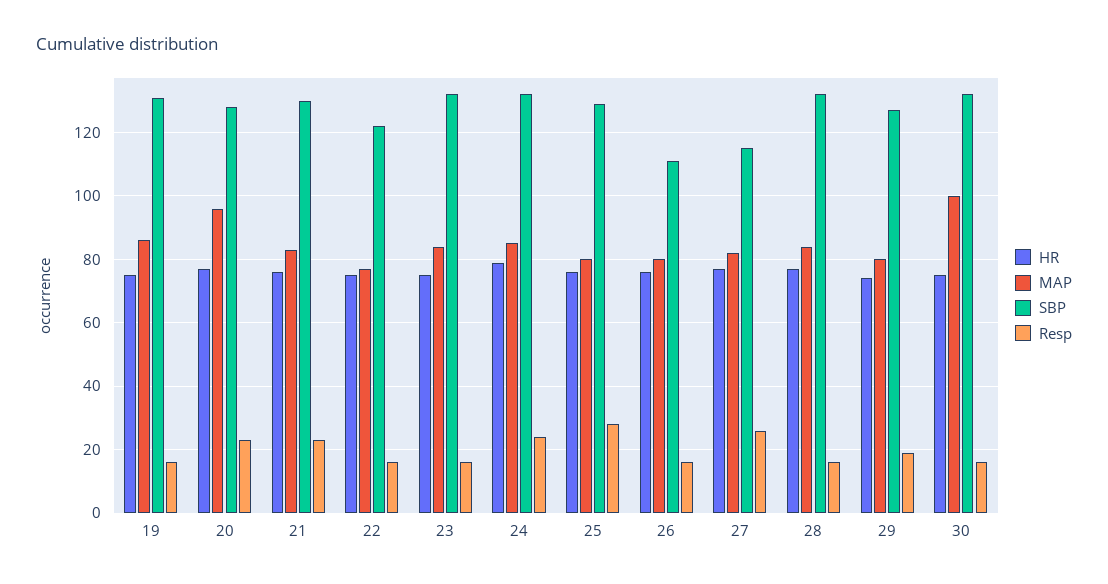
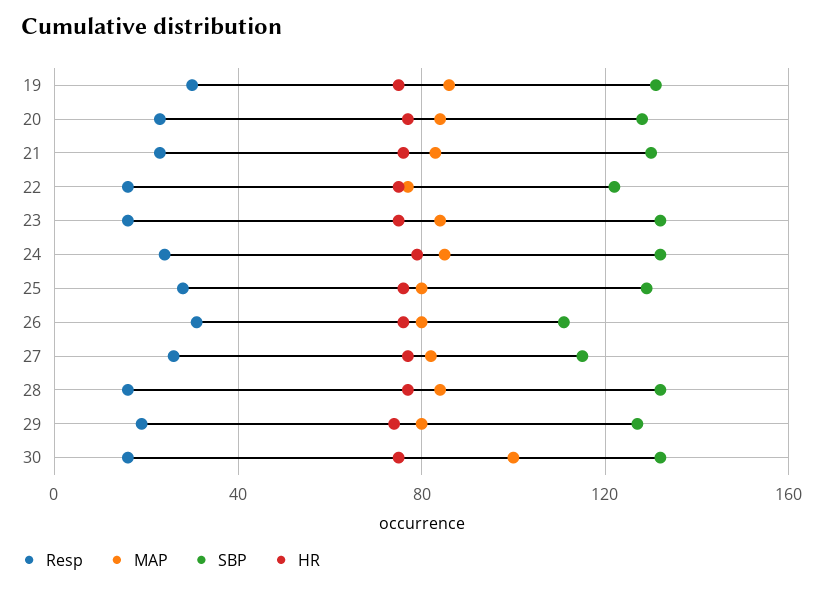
  {
    "HR": {
      "19": 75,
      "20": 75,
      "21": 75,
      "22": 75,
      "23": 75,
      "24": 80,
      "25": 75,
      "26": 75,
      "27": 75,
      "28": 75,
      "29": 75,
      "30": 75
    },
    "MAP": {
      "19": 85,
-     "20": 95,
+     "20": 85,
      "21": 85,
      "22": 75,
      "23": 85,
      "24": 85,
      "25": 80,
      "26": 80,
      "27": 80,
      "28": 85,
      "29": 80,
      "30": 100
    },
    "SBP": {
      "19": 130,
      "20": 130,
      "21": 130,
      "22": 120,
      "23": 130,
      "24": 130,
      "25": 130,
      "26": 110,
      "27": 115,
      "28": 130,
      "29": 125,
      "30": 130
    },
    "Resp": {
-     "19": 15,
+     "19": 30,
      "20": 25,
      "21": 25,
      "22": 15,
      "23": 15,
      "24": 25,
      "25": 30,
-     "26": 15,
+     "26": 30,
      "27": 25,
      "28": 15,
      "29": 20,
      "30": 15
    }
  }

